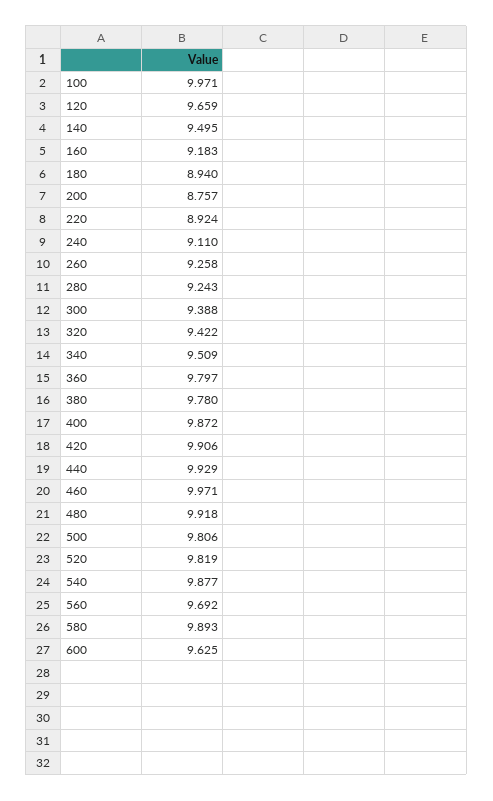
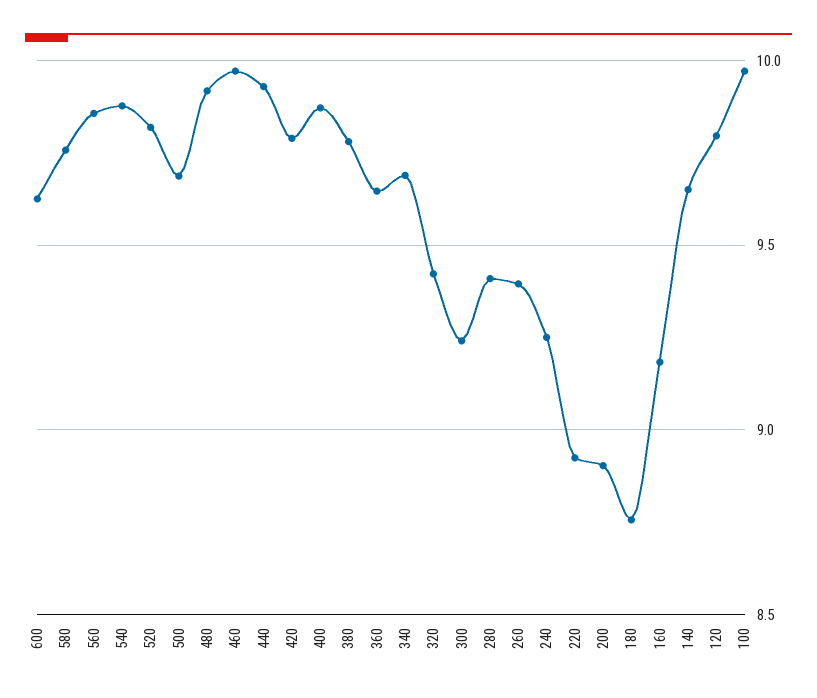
  {
    "100": 9.971,
-   "120": 9.659,
+   "120": 9.8,
-   "140": 9.495,
+   "140": 9.65,
    "160": 9.183,
-   "180": 8.94,
+   "180": 8.75,
-   "200": 8.757,
+   "200": 8.9,
    "220": 8.924,
-   "240": 9.11,
+   "240": 9.25,
-   "260": 9.258,
+   "260": 9.4,
-   "280": 9.243,
+   "280": 9.4,
-   "300": 9.388,
+   "300": 9.25,
    "320": 9.422,
-   "340": 9.509,
+   "340": 9.7,
-   "360": 9.797,
+   "360": 9.65,
    "380": 9.78,
    "400": 9.872,
-   "420": 9.906,
+   "420": 9.8,
    "440": 9.929,
    "460": 9.971,
    "480": 9.918,
-   "500": 9.806,
+   "500": 9.7,
    "520": 9.819,
    "540": 9.877,
-   "560": 9.692,
+   "560": 9.85,
-   "580": 9.893,
+   "580": 9.75,
    "600": 9.625
  }

